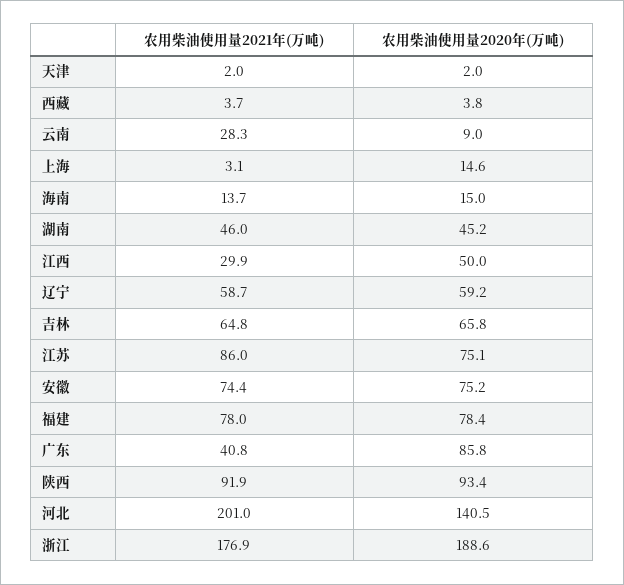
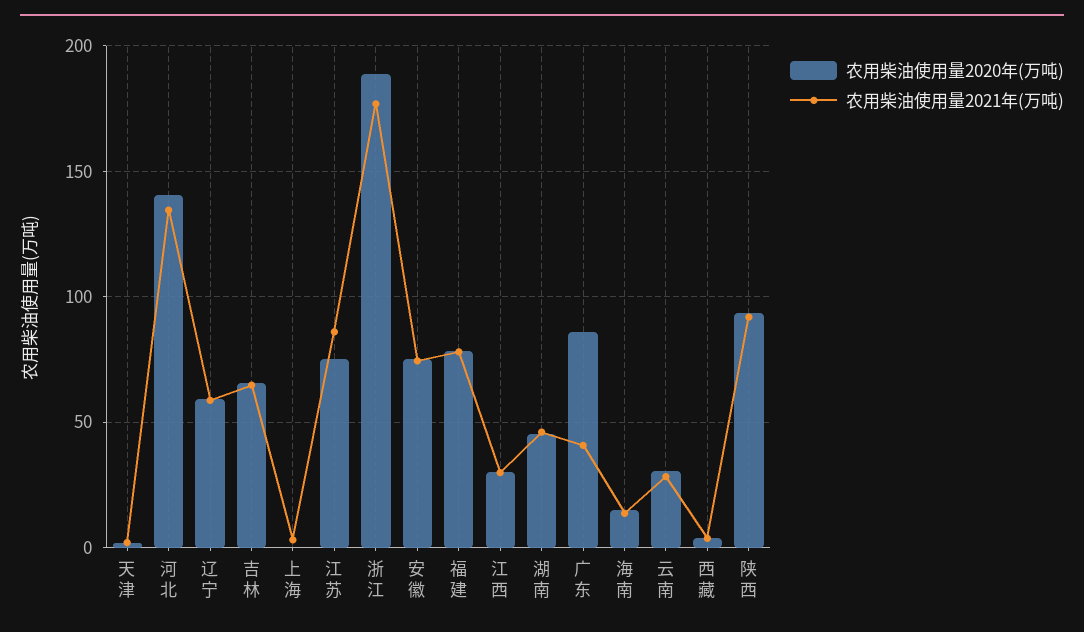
  {
    "农用柴油使用量2021年(万吨)": {
      "天津": 2,
      "西藏": 3.7,
      "云南": 28.3,
      "上海": 3.1,
      "海南": 13.7,
      "湖南": 46,
      "江西": 29.9,
      "辽宁": 58.7,
      "吉林": 64.8,
      "江苏": 86,
      "安徽": 74.4,
      "福建": 78,
      "广东": 40.8,
      "陕西": 91.9,
-     "河北": 201,
+     "河北": 135,
      "浙江": 176.9
    },
    "农用柴油使用量2020年(万吨)": {
      "天津": 2,
      "西藏": 3.8,
-     "云南": 9,
+     "云南": 30,
-     "上海": 14.6,
+     "上海": 0,
      "海南": 15,
      "湖南": 45.2,
-     "江西": 50,
+     "江西": 30,
      "辽宁": 59.2,
      "吉林": 65.8,
      "江苏": 75.1,
      "安徽": 75.2,
      "福建": 78.4,
      "广东": 85.8,
      "陕西": 93.4,
      "河北": 140.5,
      "浙江": 188.6
    }
  }

